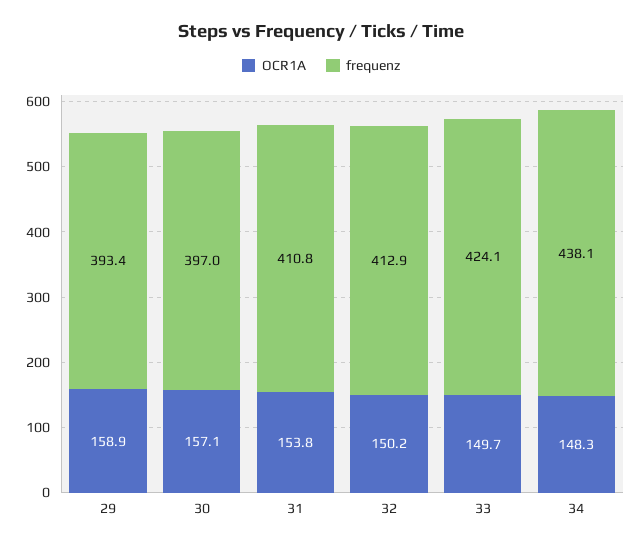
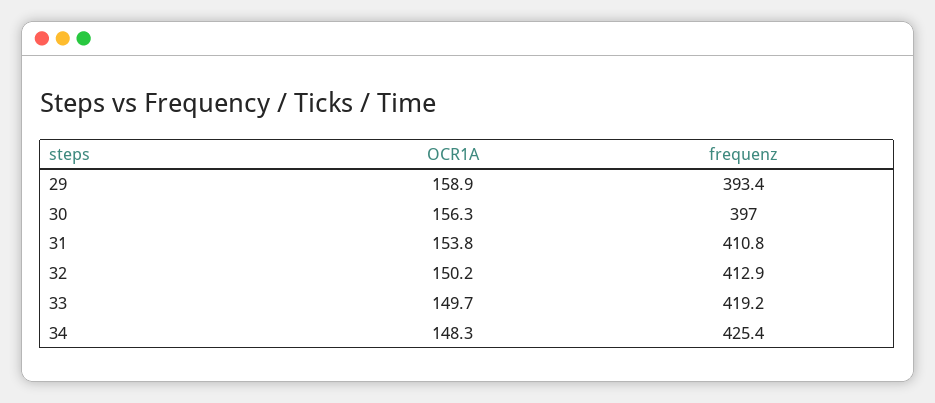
  {
    "OCR1A": {
      "29": 158.9,
-     "30": 157.1,
+     "30": 156.3,
      "31": 153.8,
      "32": 150.2,
      "33": 149.7,
      "34": 148.3
    },
    "frequenz": {
      "29": 393.4,
      "30": 397,
      "31": 410.8,
      "32": 412.9,
-     "33": 424.1,
+     "33": 419.2,
-     "34": 438.1
+     "34": 425.4
    }
  }

